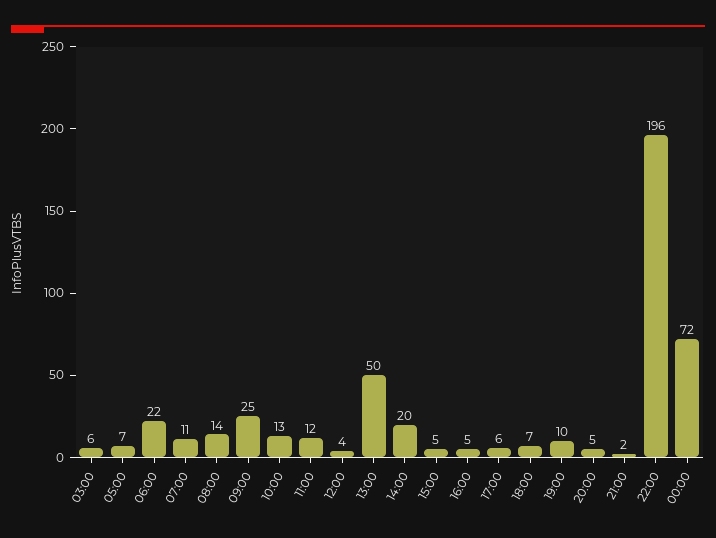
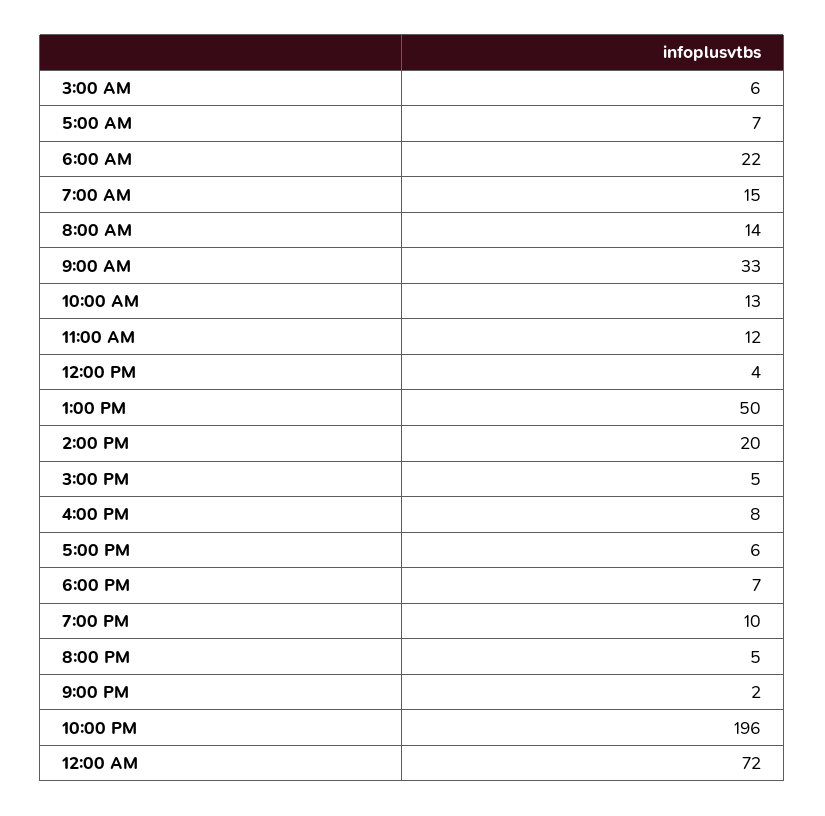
  {
    "03:00": 6,
    "05:00": 7,
    "06:00": 22,
-   "07:00": 11,
+   "07:00": 15,
    "08:00": 14,
-   "09:00": 25,
+   "09:00": 33,
    "10:00": 13,
    "11:00": 12,
    "12:00": 4,
    "13:00": 50,
    "14:00": 20,
    "15:00": 5,
-   "16:00": 5,
+   "16:00": 8,
    "17:00": 6,
    "18:00": 7,
    "19:00": 10,
    "20:00": 5,
    "21:00": 2,
    "22:00": 196,
    "00:00": 72
  }

